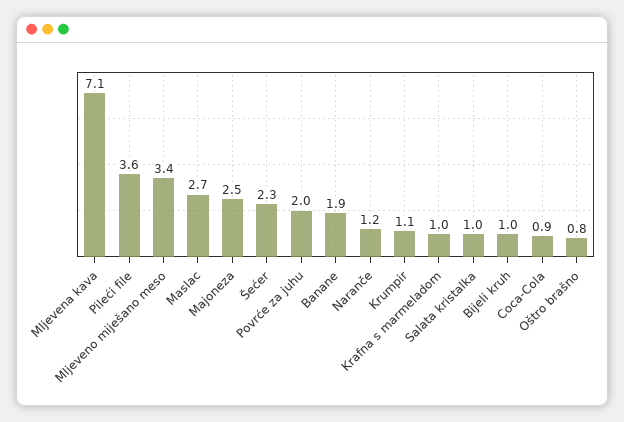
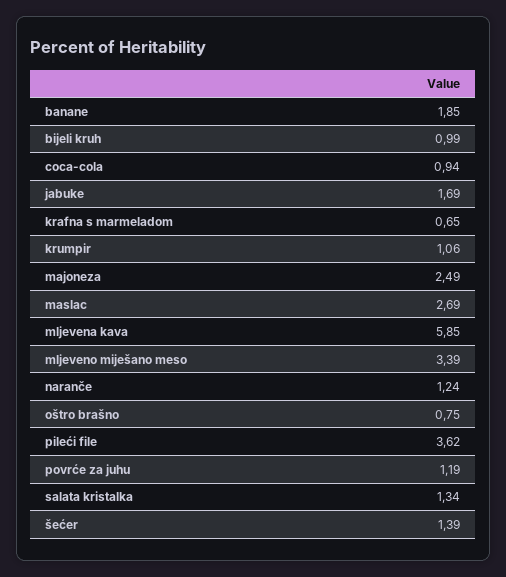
  {
-   "Mljevena kava": 7.1,
+   "Mljevena kava": 5.85,
    "Pileći file": 3.62,
    "Mljeveno miješano meso": 3.39,
    "Maslac": 2.69,
    "Majoneza": 2.49,
-   "Šećer": 2.3,
+   "Šećer": 1.39,
-   "Povrće za juhu": 2,
+   "Povrće za juhu": 1.19,
    "Banane": 1.85,
    "Naranče": 1.24,
    "Krumpir": 1.06,
-   "Krafna s marmeladom": 1,
+   "Krafna s marmeladom": 0.65,
-   "Salata kristalka": 1,
+   "Salata kristalka": 1.34,
    "Bijeli kruh": 0.99,
    "Coca-Cola": 0.94,
-   "Oštro brašno": 0.75
+   "Oštro brašno": 0.75,
+   "jabuke": 1.69
  }

